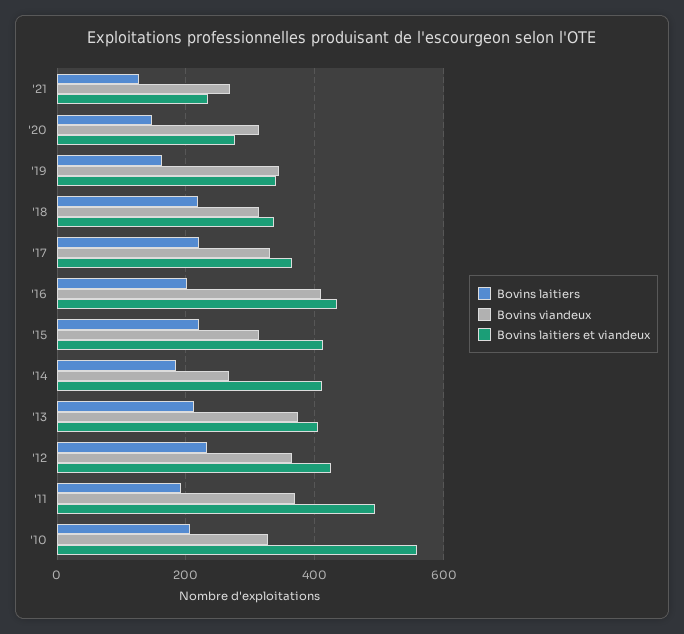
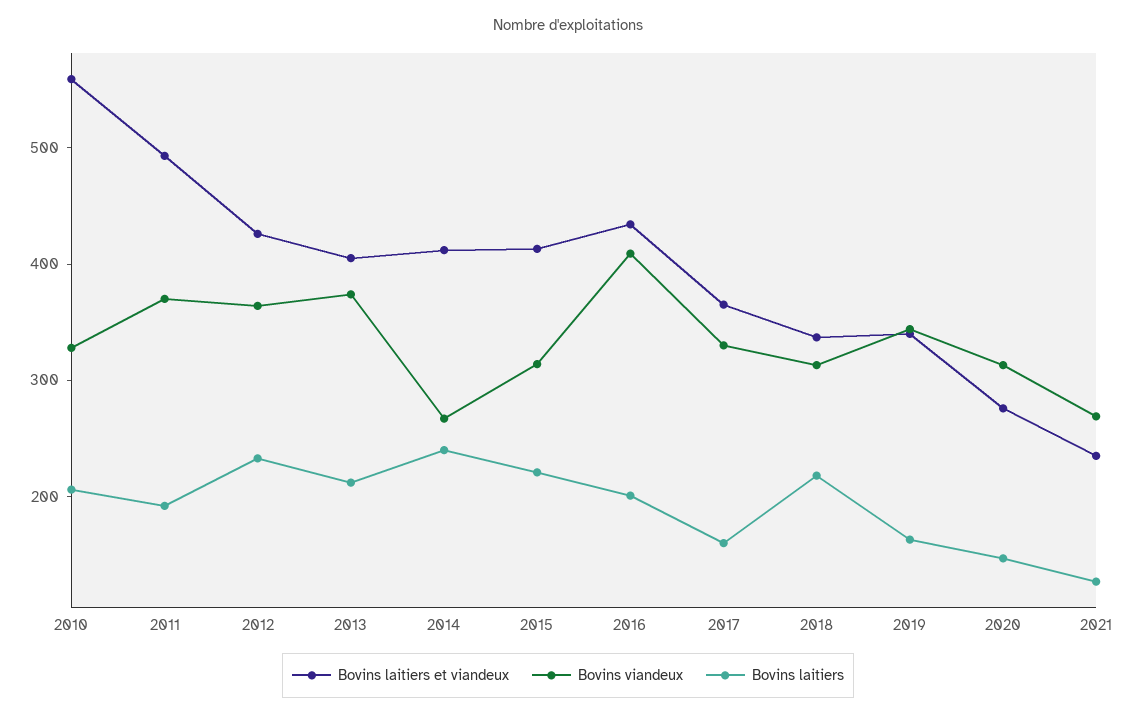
  {
    "Bovins laitiers": {
      "'21": 120,
      "'20": 140,
      "'19": 160,
      "'18": 220,
-     "'17": 220,
+     "'17": 160,
      "'16": 200,
      "'15": 220,
-     "'14": 180,
+     "'14": 240,
      "'13": 220,
      "'12": 240,
      "'11": 200,
      "'10": 200
    },
    "Bovins viandeux": {
      "'21": 260,
      "'20": 320,
      "'19": 340,
      "'18": 320,
      "'17": 340,
      "'16": 400,
      "'15": 320,
      "'14": 260,
      "'13": 380,
      "'12": 360,
      "'11": 380,
      "'10": 320
    },
    "Bovins laitiers et viandeux": {
      "'21": 240,
      "'20": 280,
      "'19": 340,
      "'18": 340,
      "'17": 360,
      "'16": 440,
      "'15": 420,
      "'14": 420,
      "'13": 400,
      "'12": 420,
      "'11": 500,
      "'10": 560
    }
  }

